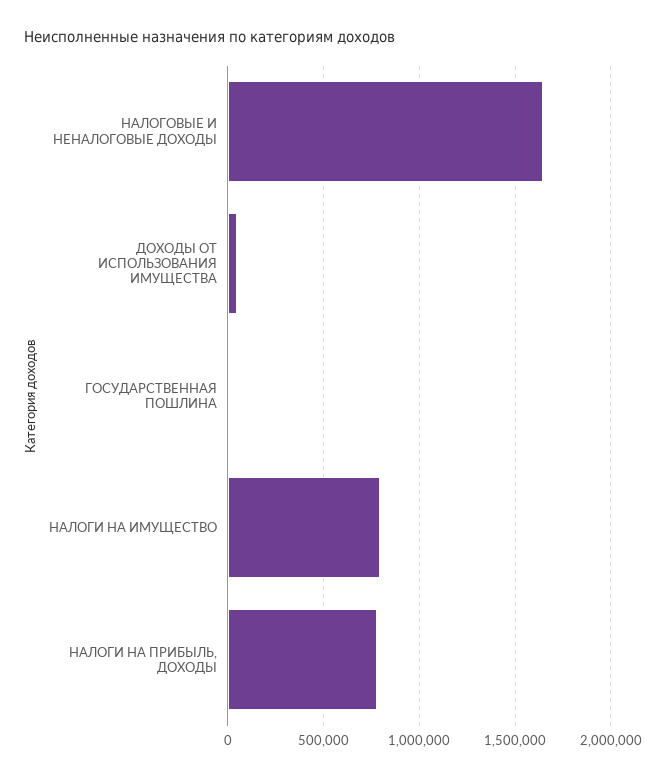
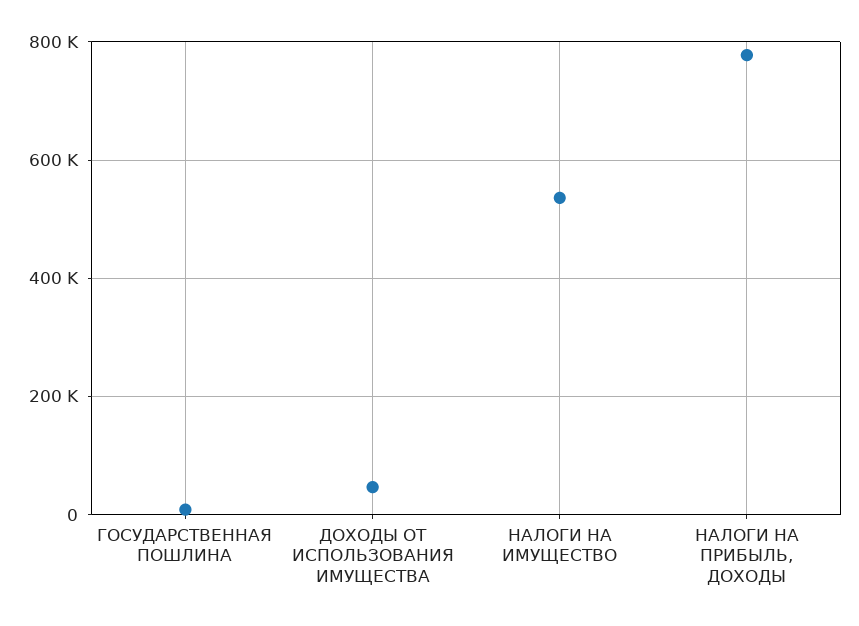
  {
-   "НАЛОГОВЫЕ И НЕНАЛОГОВЫЕ ДОХОДЫ": 1650000,
    "ДОХОДЫ ОТ ИСПОЛЬЗОВАНИЯ ИМУЩЕСТВА": 40000,
    "ГОСУДАРСТВЕННАЯ ПОШЛИНА": 0,
-   "НАЛОГИ НА ИМУЩЕСТВО": 800000,
+   "НАЛОГИ НА ИМУЩЕСТВО": 540000,
    "НАЛОГИ НА ПРИБЫЛЬ, ДОХОДЫ": 780000
  }

